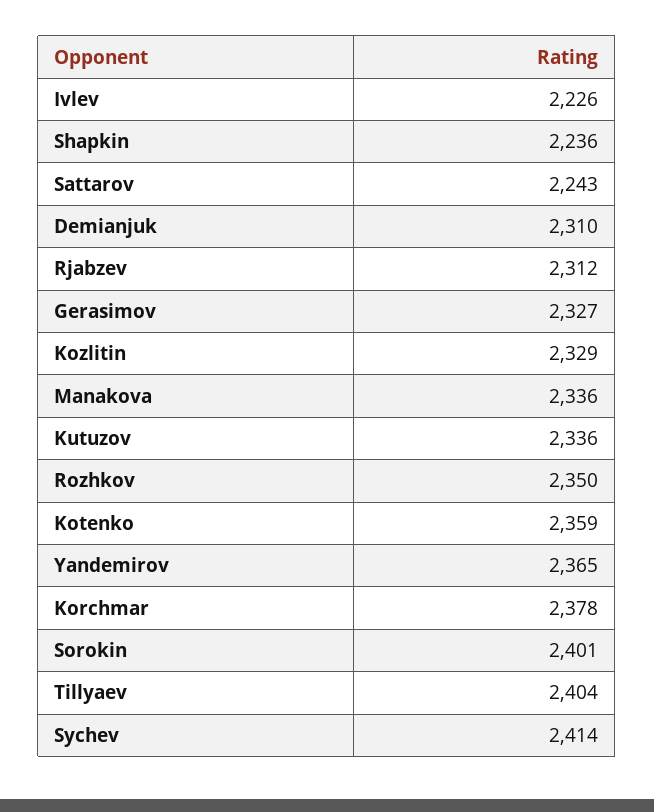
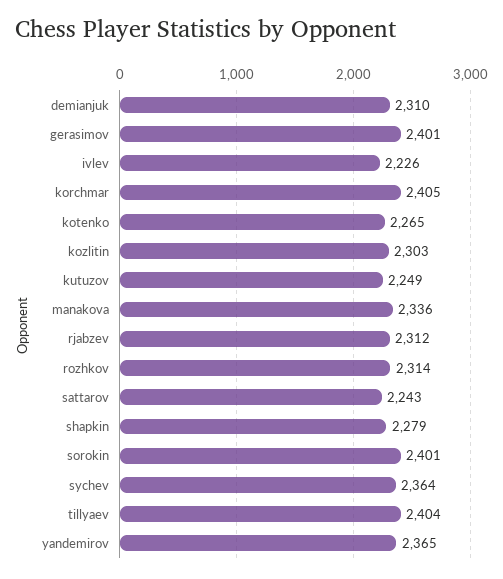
  {
    "Ivlev": 2226,
-   "Shapkin": 2236,
+   "Shapkin": 2279,
    "Sattarov": 2243,
    "Demianjuk": 2310,
    "Rjabzev": 2312,
-   "Gerasimov": 2327,
+   "Gerasimov": 2401,
-   "Kozlitin": 2329,
+   "Kozlitin": 2303,
    "Manakova": 2336,
-   "Kutuzov": 2336,
+   "Kutuzov": 2249,
-   "Rozhkov": 2350,
+   "Rozhkov": 2314,
-   "Kotenko": 2359,
+   "Kotenko": 2265,
    "Yandemirov": 2365,
-   "Korchmar": 2378,
+   "Korchmar": 2405,
    "Sorokin": 2401,
    "Tillyaev": 2404,
-   "Sychev": 2414
+   "Sychev": 2364
  }

